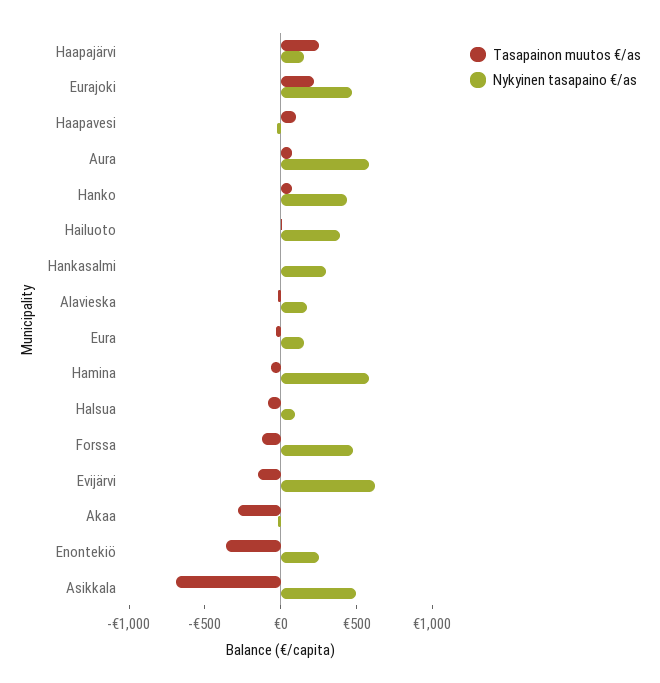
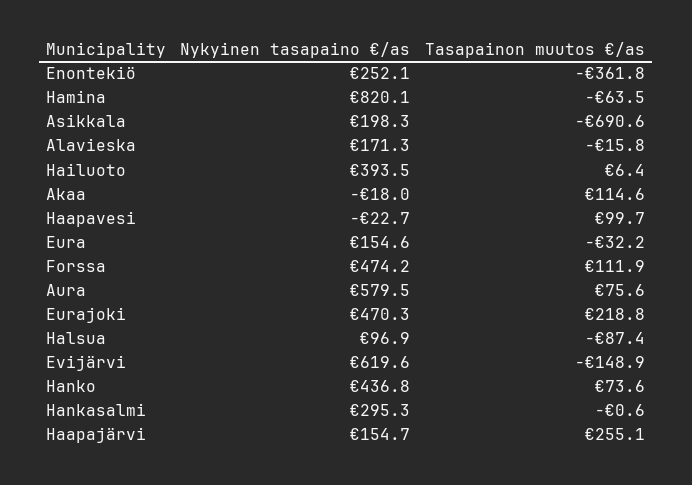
  {
    "Tasapainon muutos €/as": {
      "Haapajärvi": 255.1,
      "Eurajoki": 218.8,
      "Haapavesi": 99.7,
      "Aura": 75.6,
      "Hanko": 73.6,
      "Hailuoto": 6.4,
      "Hankasalmi": -0.6,
      "Alavieska": -15.8,
      "Eura": -32.2,
      "Hamina": -63.5,
      "Halsua": -87.4,
-     "Forssa": -100,
+     "Forssa": 111.9,
      "Evijärvi": -148.9,
-     "Akaa": -300,
+     "Akaa": 114.6,
      "Enontekiö": -361.8,
      "Asikkala": -690.6
    },
    "Nykyinen tasapaino €/as": {
      "Haapajärvi": 154.7,
      "Eurajoki": 470.3,
      "Haapavesi": -22.7,
      "Aura": 579.5,
      "Hanko": 436.8,
      "Hailuoto": 393.5,
      "Hankasalmi": 295.3,
      "Alavieska": 171.3,
      "Eura": 154.6,
-     "Hamina": 600,
+     "Hamina": 820.1,
      "Halsua": 96.9,
      "Forssa": 474.2,
      "Evijärvi": 619.6,
      "Akaa": -18,
      "Enontekiö": 252.1,
-     "Asikkala": 500
+     "Asikkala": 198.3
    }
  }

